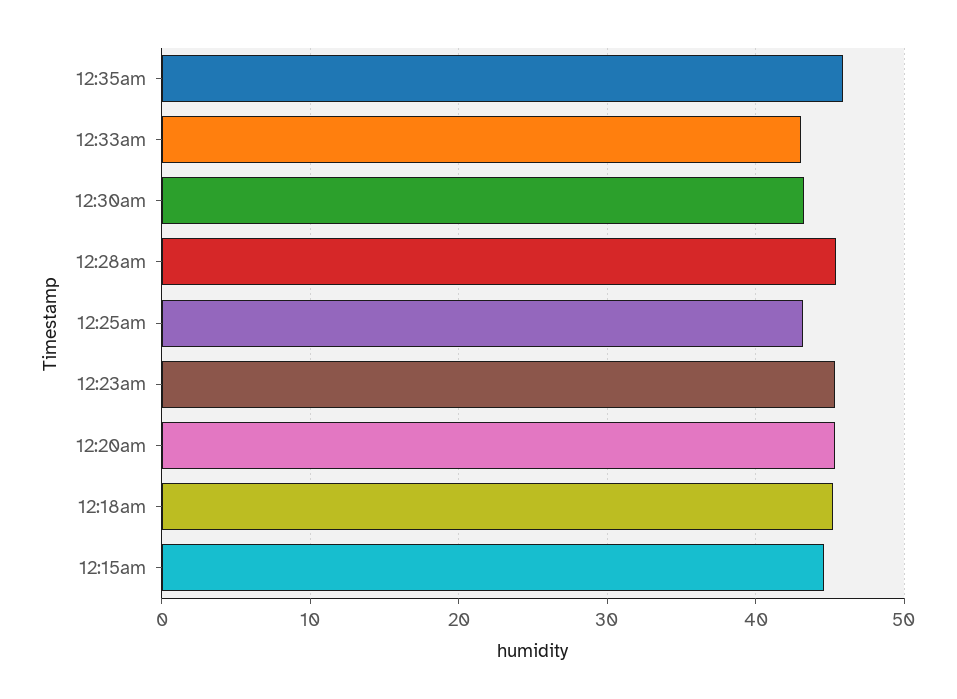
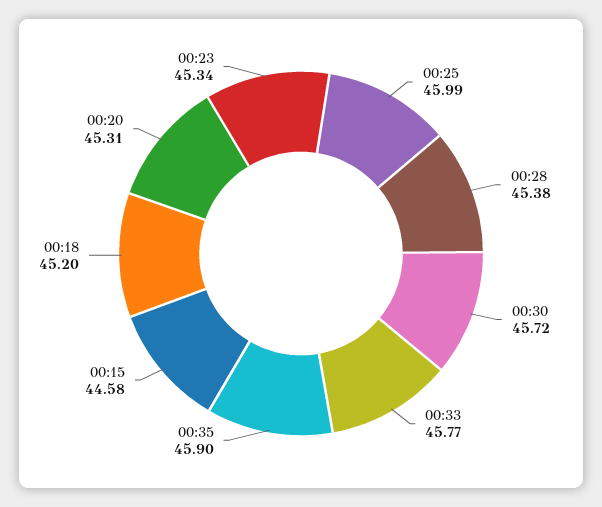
  {
    "12:35am": 45.9,
-   "12:33am": 43,
+   "12:33am": 45.77,
-   "12:30am": 43,
+   "12:30am": 45.72,
    "12:28am": 45.38,
-   "12:25am": 43,
+   "12:25am": 45.99,
    "12:23am": 45.34,
    "12:20am": 45.31,
    "12:18am": 45.2,
    "12:15am": 44.58
  }

